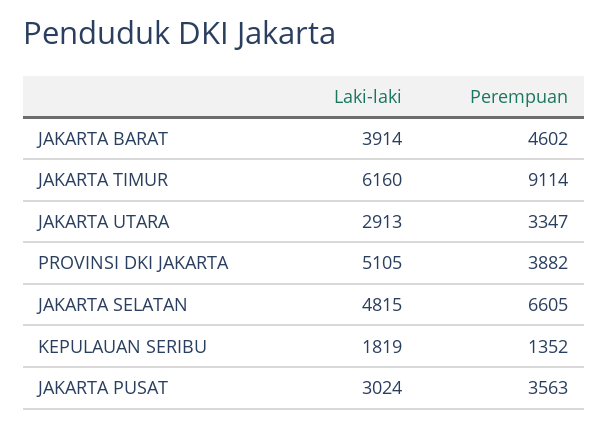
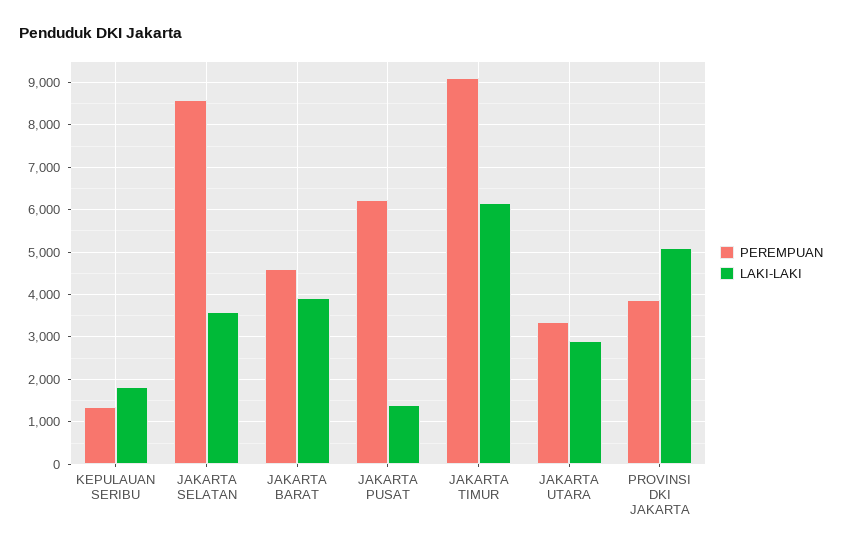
  {
    "Laki-laki": {
      "JAKARTA BARAT": 3914,
      "JAKARTA TIMUR": 6160,
      "JAKARTA UTARA": 2913,
      "PROVINSI DKI JAKARTA": 5105,
-     "JAKARTA SELATAN": 4815,
+     "JAKARTA SELATAN": 3600,
      "KEPULAUAN SERIBU": 1819,
-     "JAKARTA PUSAT": 3024
+     "JAKARTA PUSAT": 1400
    },
    "Perempuan": {
      "JAKARTA BARAT": 4602,
      "JAKARTA TIMUR": 9114,
      "JAKARTA UTARA": 3347,
      "PROVINSI DKI JAKARTA": 3882,
-     "JAKARTA SELATAN": 6605,
+     "JAKARTA SELATAN": 8600,
      "KEPULAUAN SERIBU": 1352,
-     "JAKARTA PUSAT": 3563
+     "JAKARTA PUSAT": 6200
    }
  }

